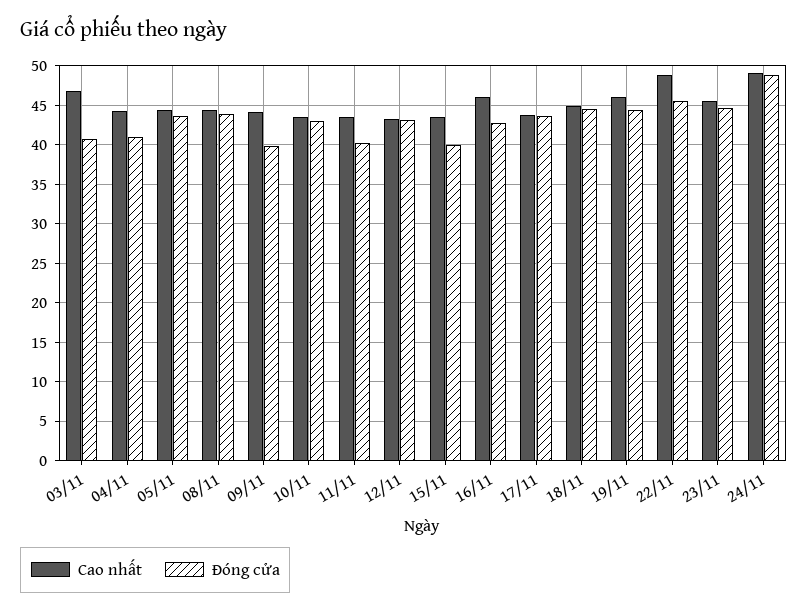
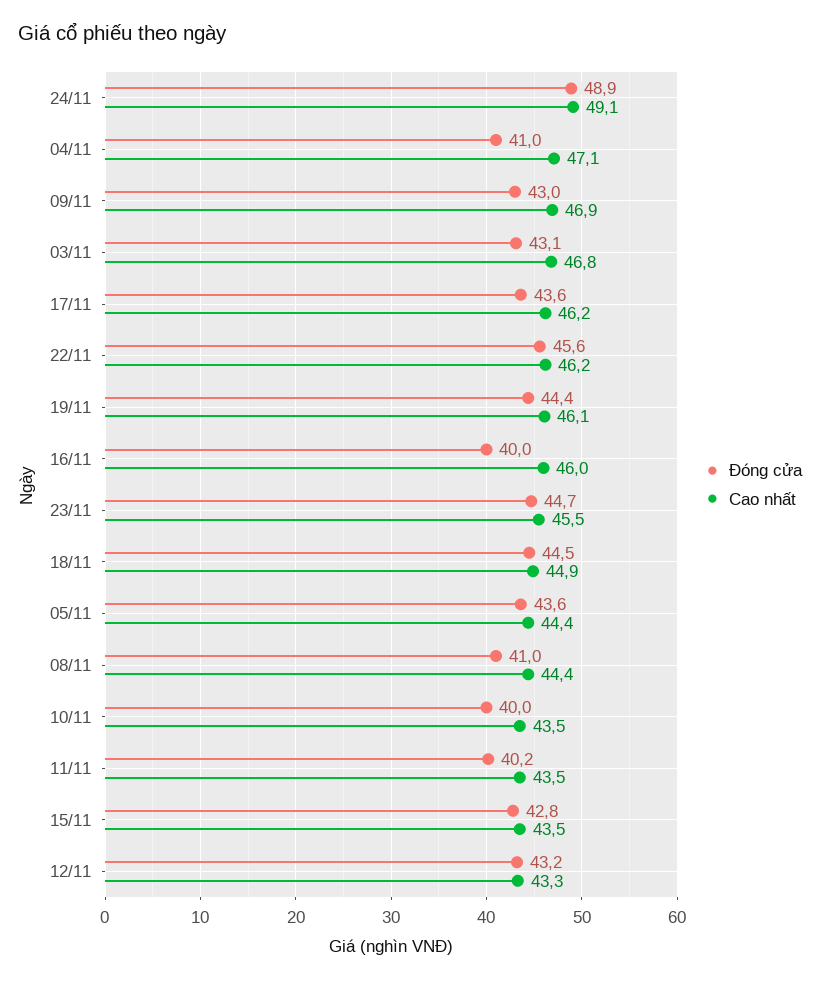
  {
    "Cao nhất": {
      "03/11": 46.8,
-     "04/11": 44,
+     "04/11": 47.1,
      "05/11": 44.4,
      "08/11": 44.4,
-     "09/11": 44,
+     "09/11": 46.9,
      "10/11": 43.5,
      "11/11": 43.5,
      "12/11": 43.3,
      "15/11": 43.5,
      "16/11": 46,
-     "17/11": 44,
+     "17/11": 46.2,
      "18/11": 44.9,
      "19/11": 46.1,
-     "22/11": 49,
+     "22/11": 46.2,
      "23/11": 45.5,
      "24/11": 49.1
    },
    "Đóng cửa": {
-     "03/11": 41,
+     "03/11": 43.1,
      "04/11": 41,
      "05/11": 43.6,
-     "08/11": 44,
+     "08/11": 41,
-     "09/11": 40,
+     "09/11": 43,
-     "10/11": 43,
+     "10/11": 40,
      "11/11": 40.2,
      "12/11": 43.2,
-     "15/11": 40,
+     "15/11": 42.8,
-     "16/11": 43,
+     "16/11": 40,
      "17/11": 43.6,
      "18/11": 44.5,
      "19/11": 44.4,
      "22/11": 45.6,
      "23/11": 44.7,
      "24/11": 48.9
    }
  }

